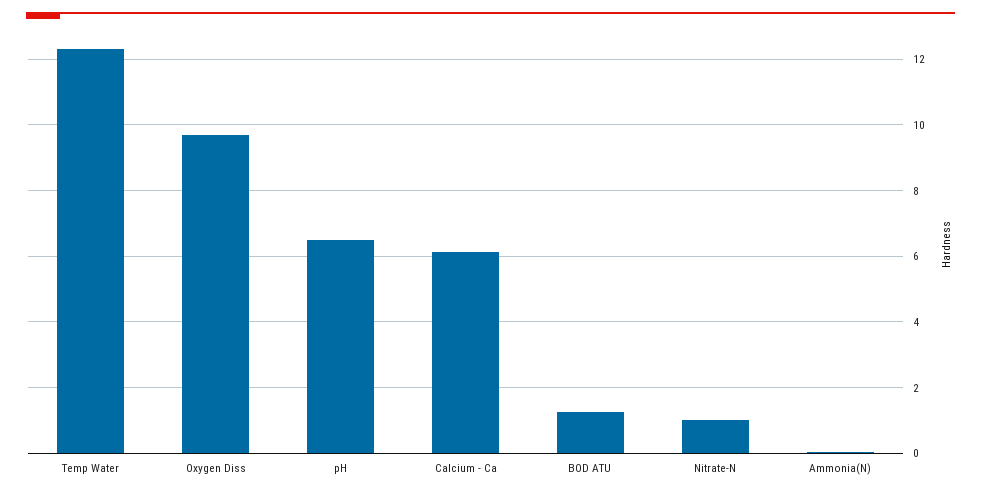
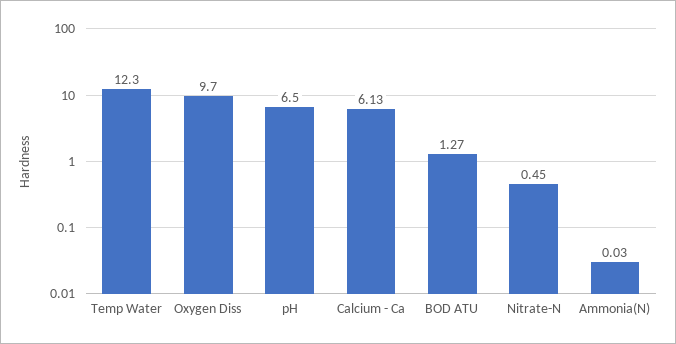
  {
    "Temp Water": 12.3,
    "Oxygen Diss": 9.7,
    "pH": 6.5,
    "Calcium - Ca": 6.13,
    "BOD ATU": 1.27,
-   "Nitrate-N": 1,
+   "Nitrate-N": 0.45,
    "Ammonia(N)": 0.03
  }

